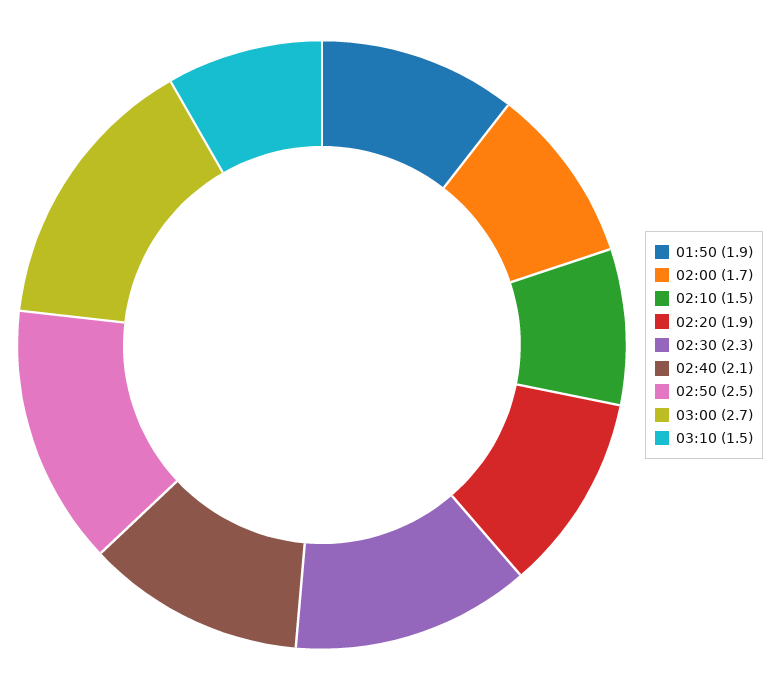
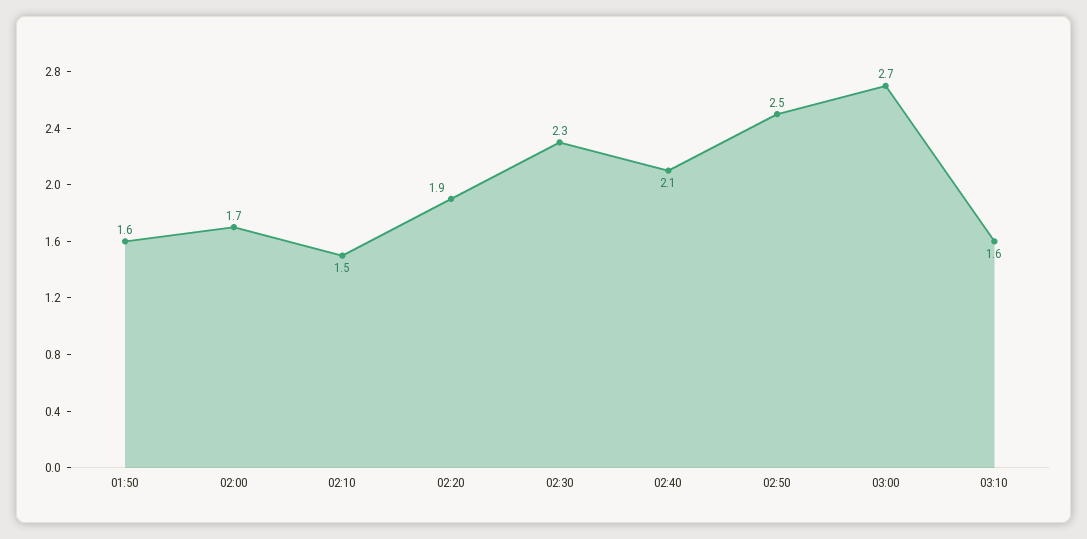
  {
-   "01:50": 1.9,
+   "01:50": 1.6,
    "02:00": 1.7,
    "02:10": 1.5,
    "02:20": 1.9,
    "02:30": 2.3,
    "02:40": 2.1,
    "02:50": 2.5,
    "03:00": 2.7,
-   "03:10": 1.5
+   "03:10": 1.6
  }

